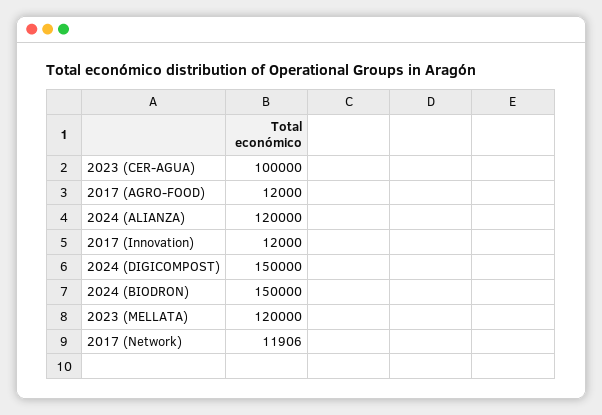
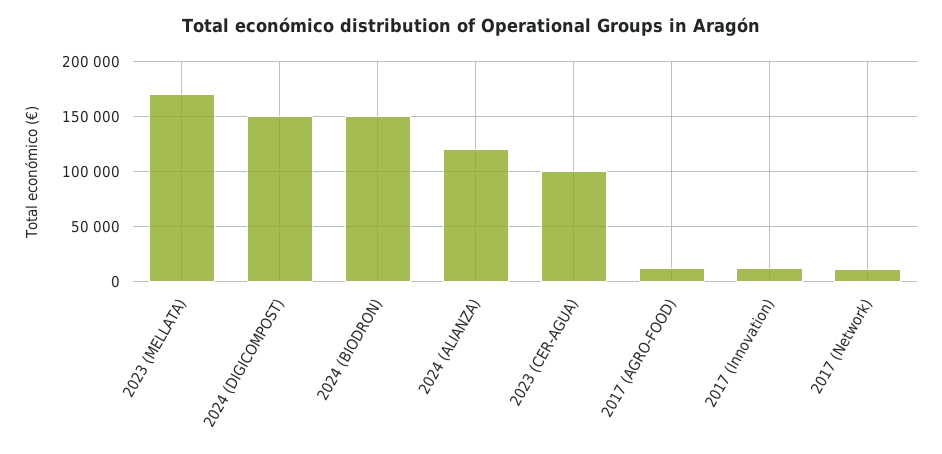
  {
    "2023 (CER-AGUA)": 100000,
    "2017 (AGRO-FOOD)": 12000,
    "2024 (ALIANZA)": 120000,
    "2017 (Innovation)": 12000,
    "2024 (DIGICOMPOST)": 150000,
    "2024 (BIODRON)": 150000,
-   "2023 (MELLATA)": 120000,
+   "2023 (MELLATA)": 170000,
    "2017 (Network)": 11906
  }

